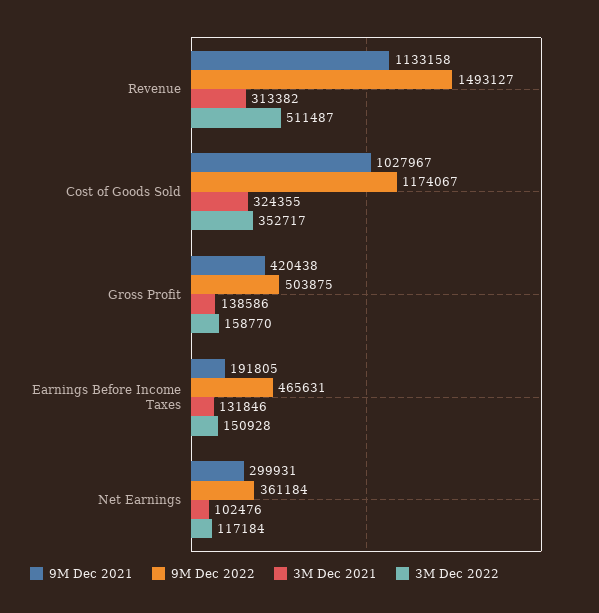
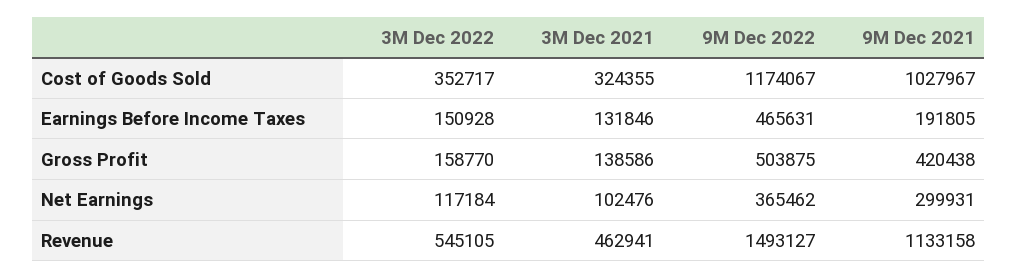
  {
    "9M Dec 2021": {
      "Revenue": 1133158,
      "Cost of Goods Sold": 1027967,
      "Gross Profit": 420438,
      "Earnings Before Income Taxes": 191805,
      "Net Earnings": 299931
    },
    "9M Dec 2022": {
      "Revenue": 1493127,
      "Cost of Goods Sold": 1174067,
      "Gross Profit": 503875,
      "Earnings Before Income Taxes": 465631,
-     "Net Earnings": 361184
+     "Net Earnings": 365462
    },
    "3M Dec 2021": {
-     "Revenue": 313382,
+     "Revenue": 462941,
      "Cost of Goods Sold": 324355,
      "Gross Profit": 138586,
      "Earnings Before Income Taxes": 131846,
      "Net Earnings": 102476
    },
    "3M Dec 2022": {
-     "Revenue": 511487,
+     "Revenue": 545105,
      "Cost of Goods Sold": 352717,
      "Gross Profit": 158770,
      "Earnings Before Income Taxes": 150928,
      "Net Earnings": 117184
    }
  }

